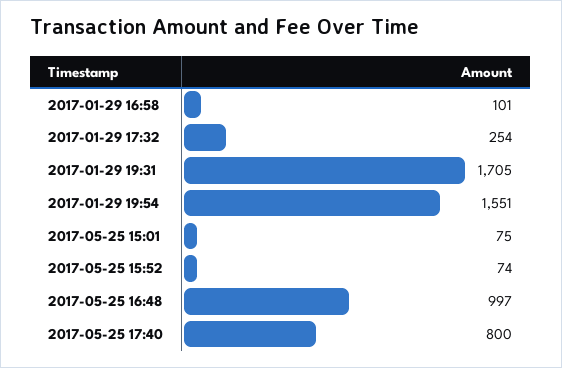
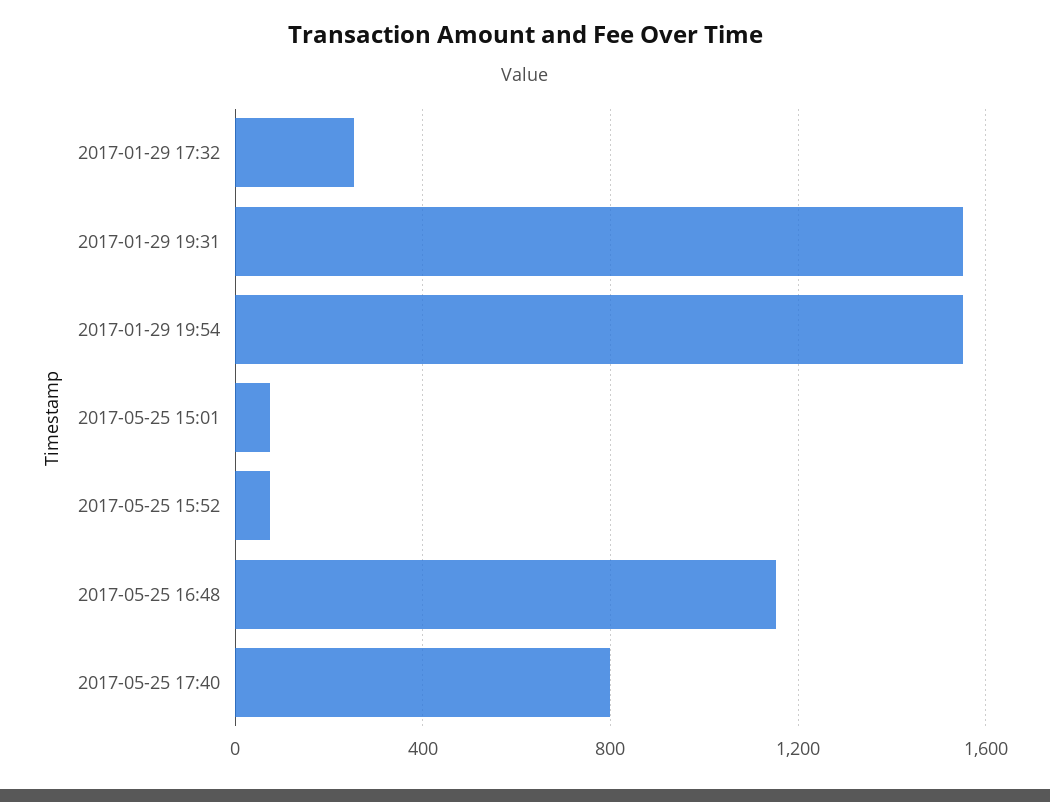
  {
-   "2017-01-29 16:58": 101,
    "2017-01-29 17:32": 254,
-   "2017-01-29 19:31": 1705,
+   "2017-01-29 19:31": 1550,
    "2017-01-29 19:54": 1551,
    "2017-05-25 15:01": 75,
    "2017-05-25 15:52": 74,
-   "2017-05-25 16:48": 997,
+   "2017-05-25 16:48": 1150,
    "2017-05-25 17:40": 800
  }

